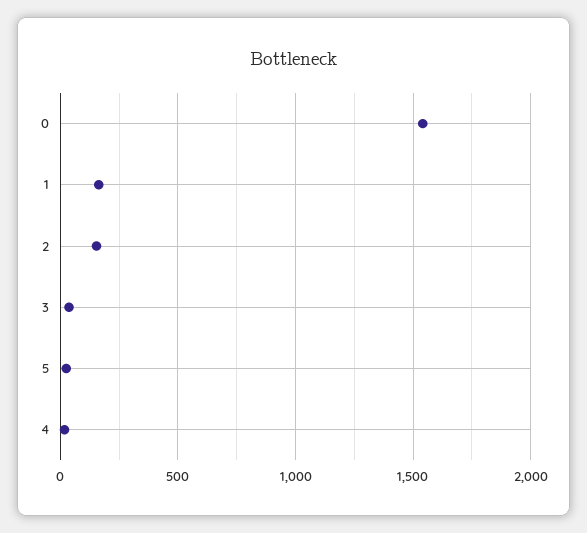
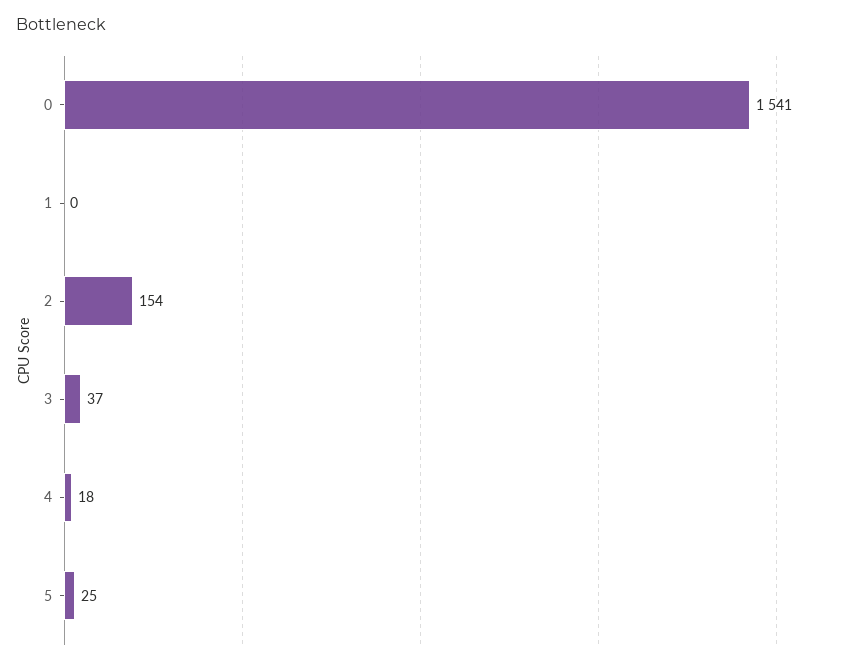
  {
    "0": 1541,
-   "1": 150,
+   "1": 0,
    "2": 154,
    "3": 37,
    "5": 25,
    "4": 18
  }

